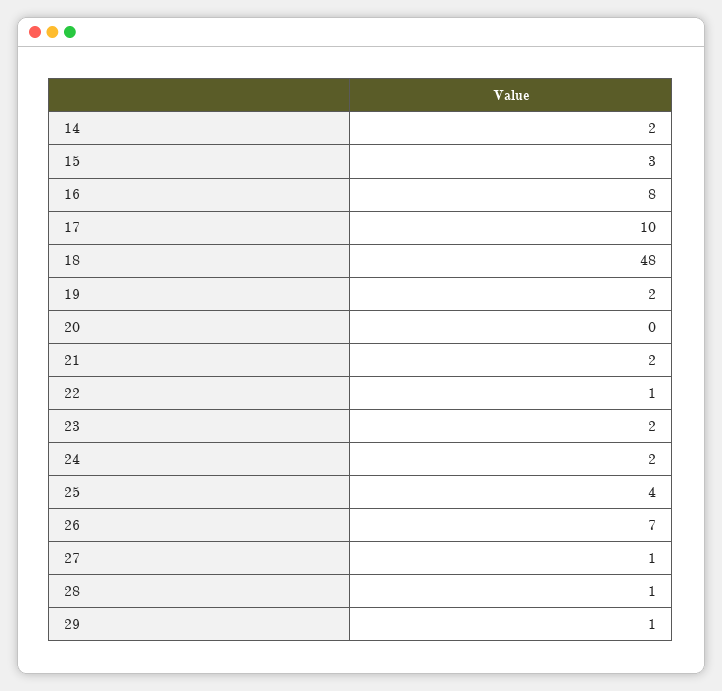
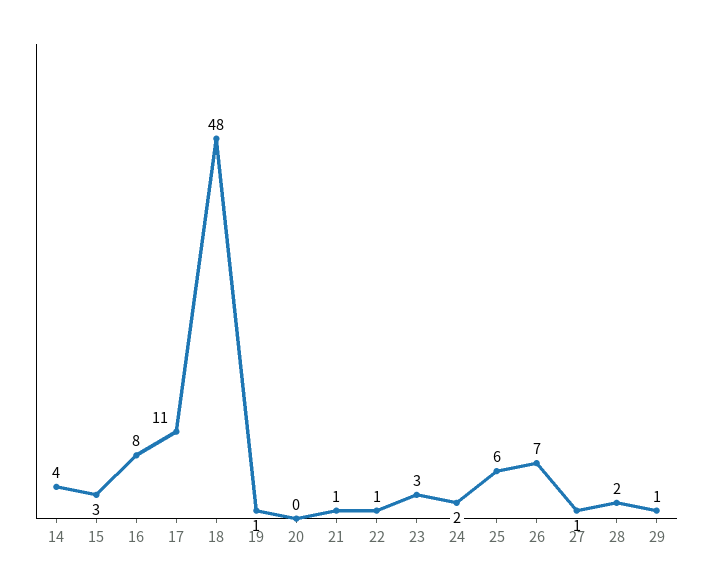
  {
-   "14": 2,
+   "14": 4,
    "15": 3,
    "16": 8,
-   "17": 10,
+   "17": 11,
    "18": 48,
-   "19": 2,
+   "19": 1,
    "20": 0,
-   "21": 2,
+   "21": 1,
    "22": 1,
-   "23": 2,
+   "23": 3,
    "24": 2,
-   "25": 4,
+   "25": 6,
    "26": 7,
    "27": 1,
-   "28": 1,
+   "28": 2,
    "29": 1
  }

